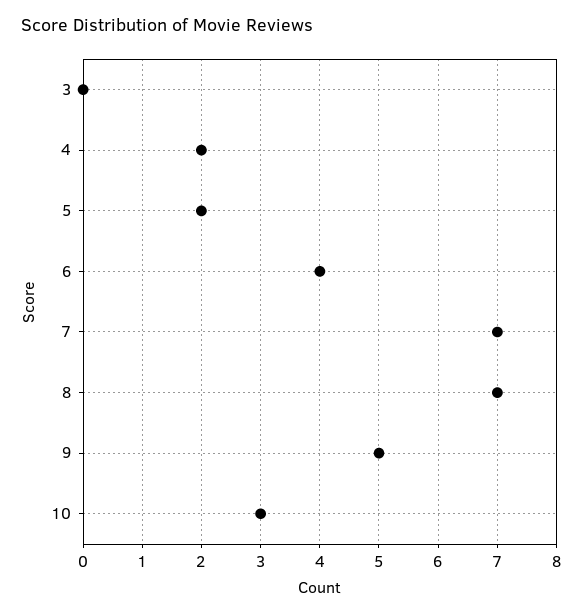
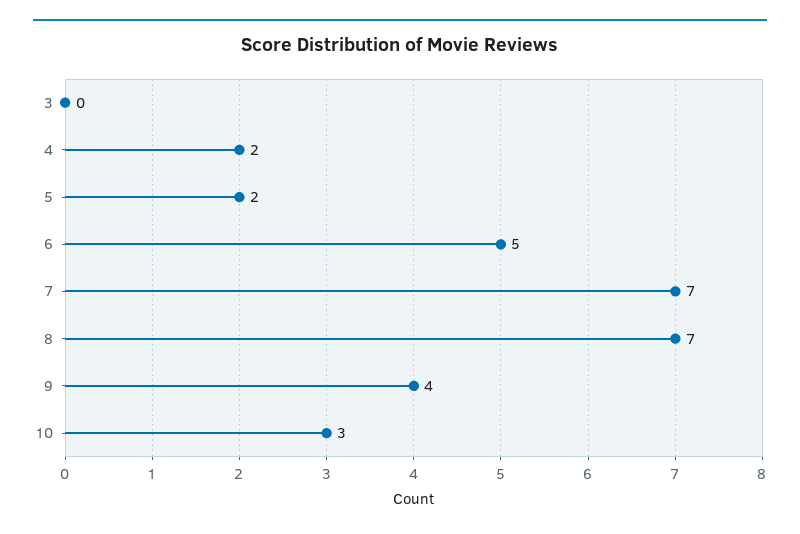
  {
    "3": 0,
    "4": 2,
    "5": 2,
-   "6": 4,
+   "6": 5,
    "7": 7,
    "8": 7,
-   "9": 5,
+   "9": 4,
    "10": 3
  }

